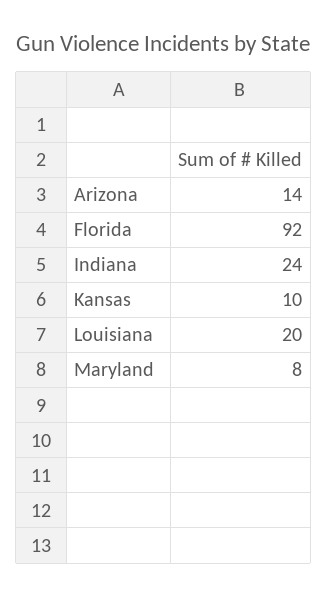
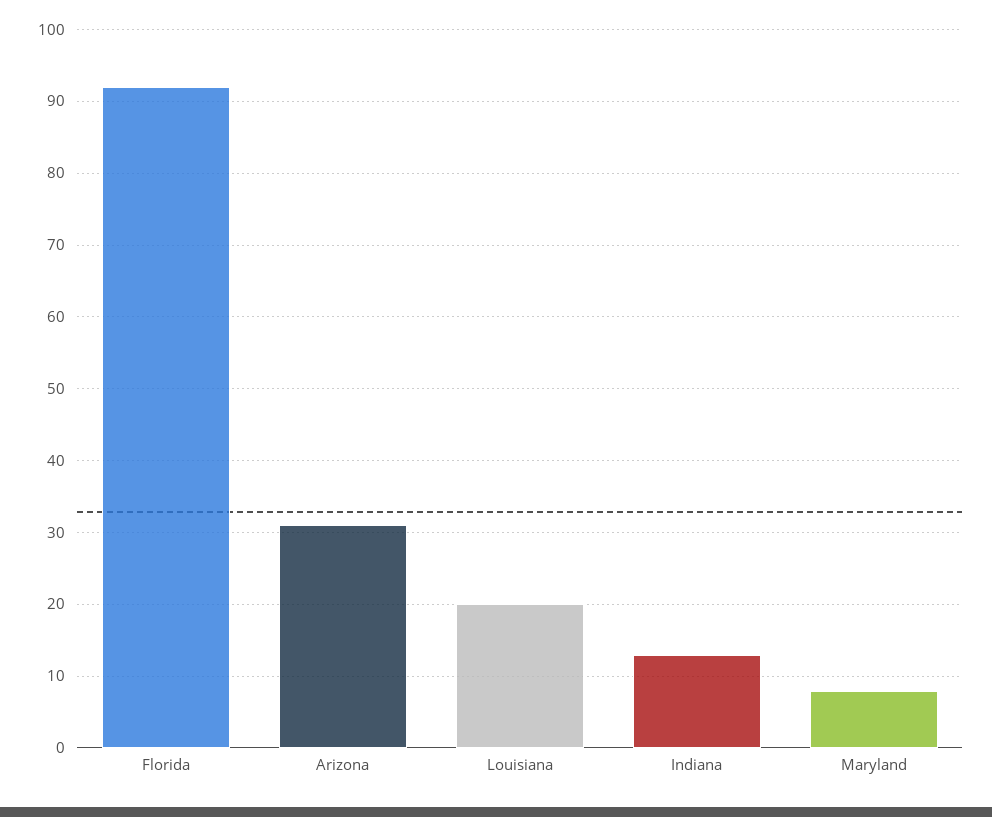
  {
-   "Arizona": 14,
+   "Arizona": 31,
    "Florida": 92,
-   "Indiana": 24,
+   "Indiana": 13,
-   "Kansas": 10,
    "Louisiana": 20,
    "Maryland": 8
  }

